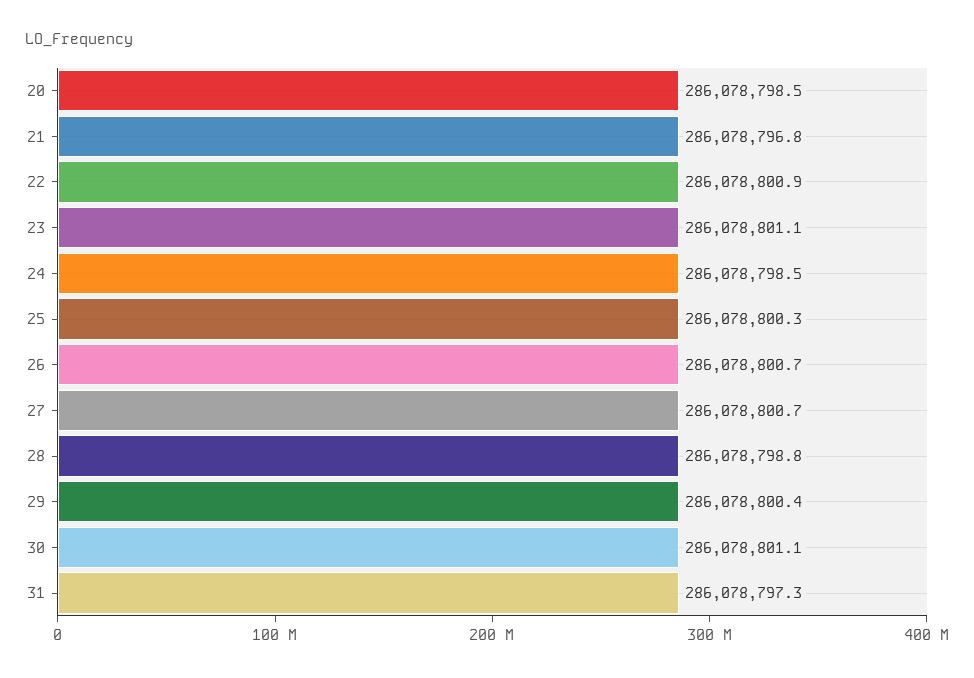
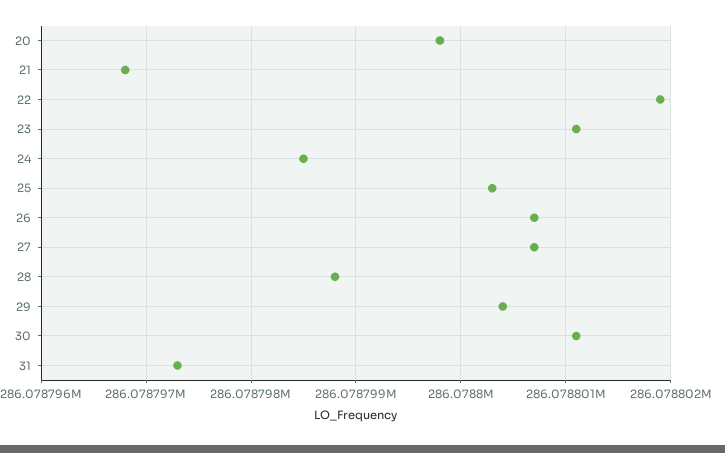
  {
-   "20": 286078798.5,
+   "20": 286078799.8,
    "21": 286078796.8,
-   "22": 286078800.9,
+   "22": 286078801.9,
    "23": 286078801.1,
    "24": 286078798.5,
    "25": 286078800.3,
    "26": 286078800.7,
    "27": 286078800.7,
    "28": 286078798.8,
    "29": 286078800.4,
    "30": 286078801.1,
    "31": 286078797.3
  }

